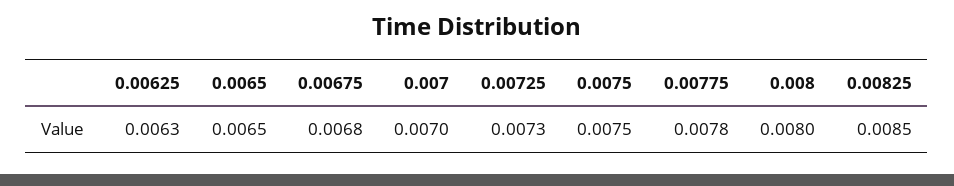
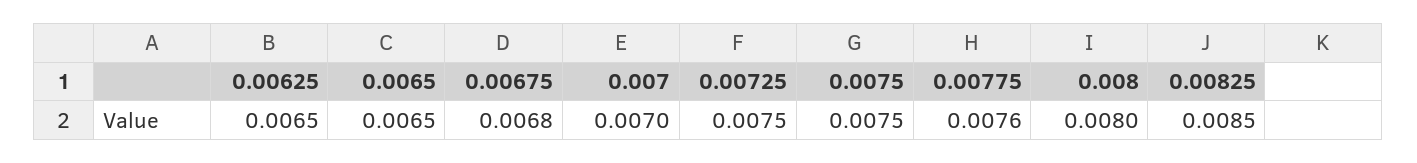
  {
-   "0.00625": 0.0063,
+   "0.00625": 0.0065,
    "0.0065": 0.0065,
    "0.00675": 0.0068,
    "0.007": 0.007,
-   "0.00725": 0.0073,
+   "0.00725": 0.0075,
    "0.0075": 0.0075,
-   "0.00775": 0.0078,
+   "0.00775": 0.0076,
    "0.008": 0.008,
    "0.00825": 0.0085
  }

